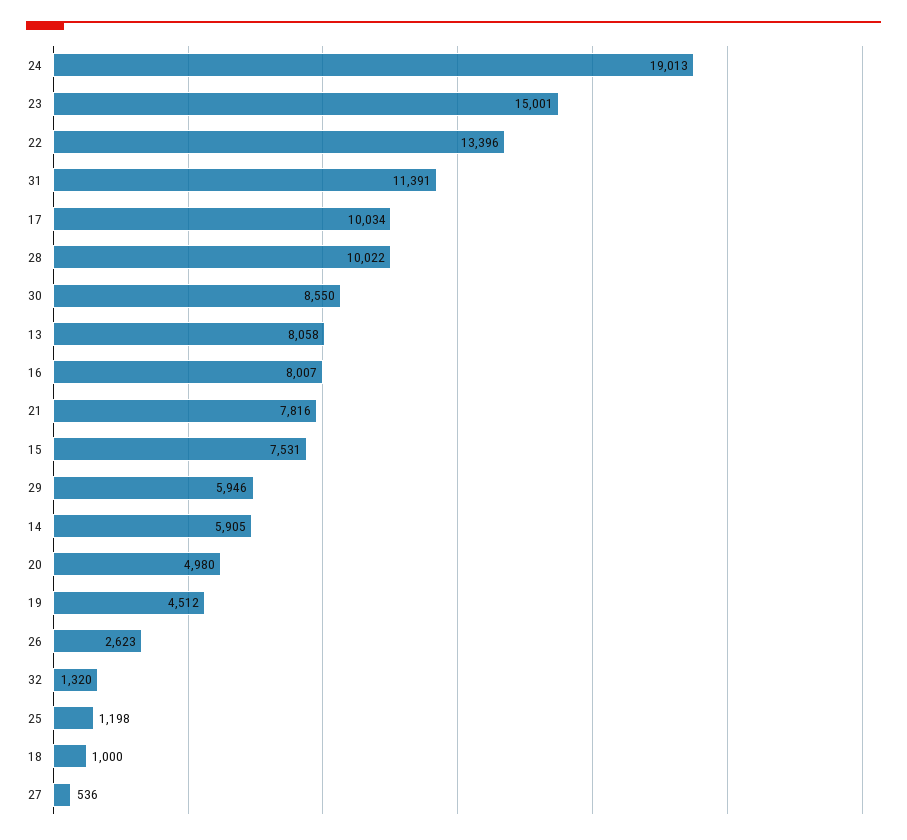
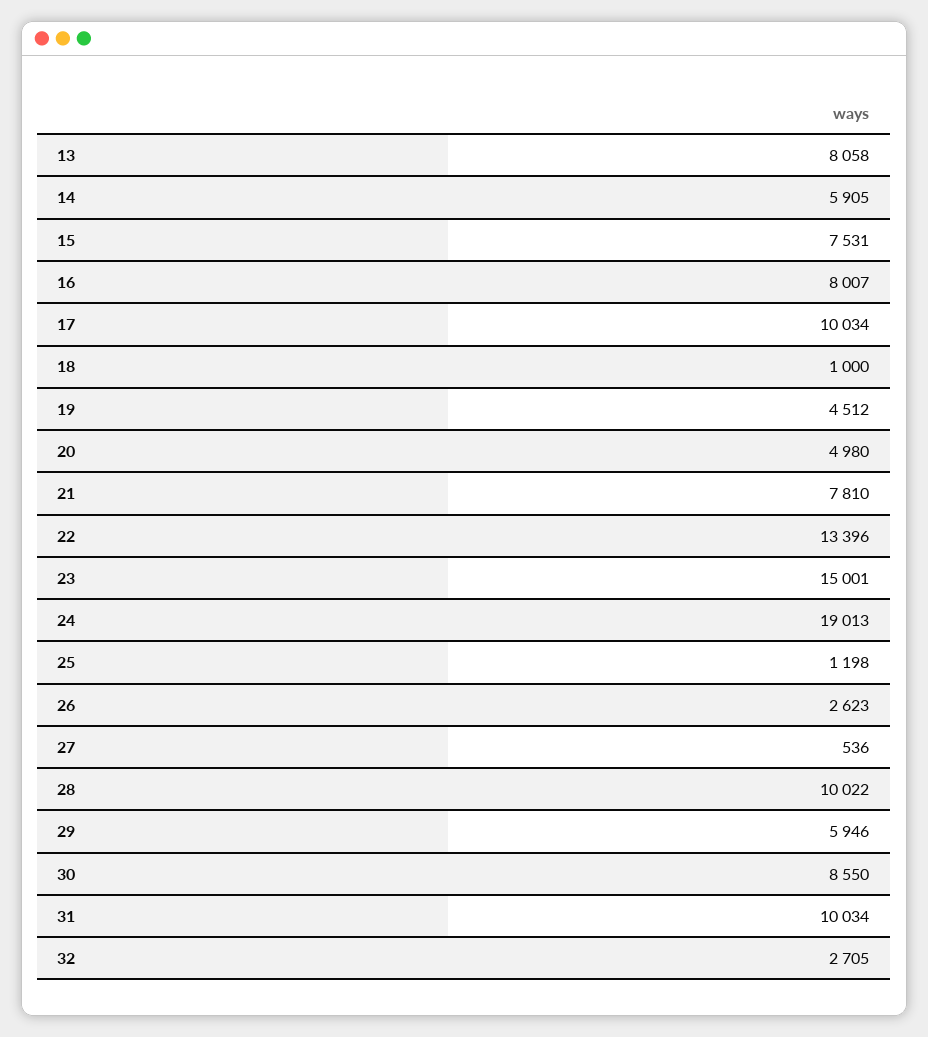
  {
    "24": 19013,
    "23": 15001,
    "22": 13396,
-   "31": 11391,
+   "31": 10034,
    "17": 10034,
    "28": 10022,
    "30": 8550,
    "13": 8058,
    "16": 8007,
-   "21": 7816,
+   "21": 7810,
    "15": 7531,
    "29": 5946,
    "14": 5905,
    "20": 4980,
    "19": 4512,
    "26": 2623,
-   "32": 1320,
+   "32": 2705,
    "25": 1198,
    "18": 1000,
    "27": 536
  }

